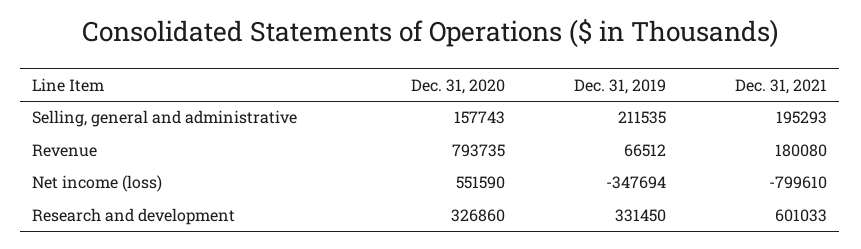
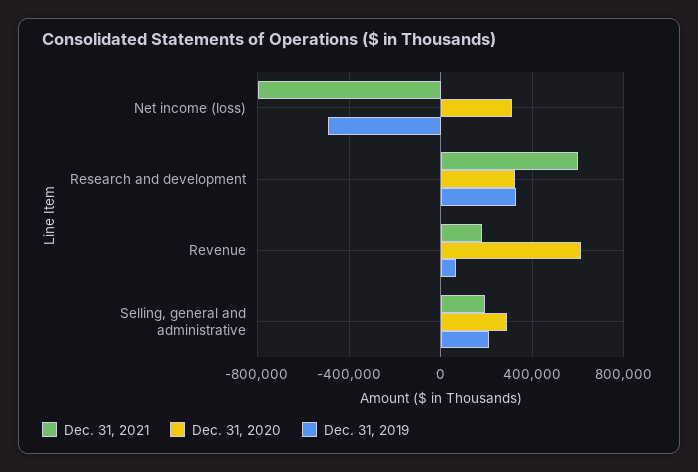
  {
    "Dec. 31, 2020": {
-     "Selling, general and administrative": 157743,
+     "Selling, general and administrative": 300000,
-     "Revenue": 793735,
+     "Revenue": 600000,
-     "Net income (loss)": 551590,
+     "Net income (loss)": 300000,
      "Research and development": 326860
    },
    "Dec. 31, 2019": {
      "Selling, general and administrative": 211535,
      "Revenue": 66512,
-     "Net income (loss)": -347694,
+     "Net income (loss)": -500000,
      "Research and development": 331450
    },
    "Dec. 31, 2021": {
      "Selling, general and administrative": 195293,
      "Revenue": 180080,
      "Net income (loss)": -799610,
      "Research and development": 601033
    }
  }

